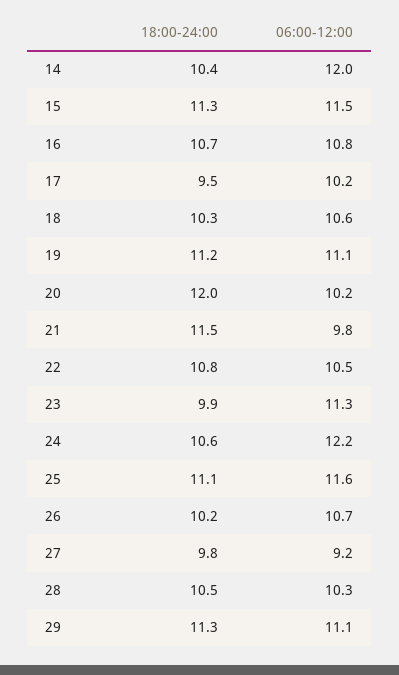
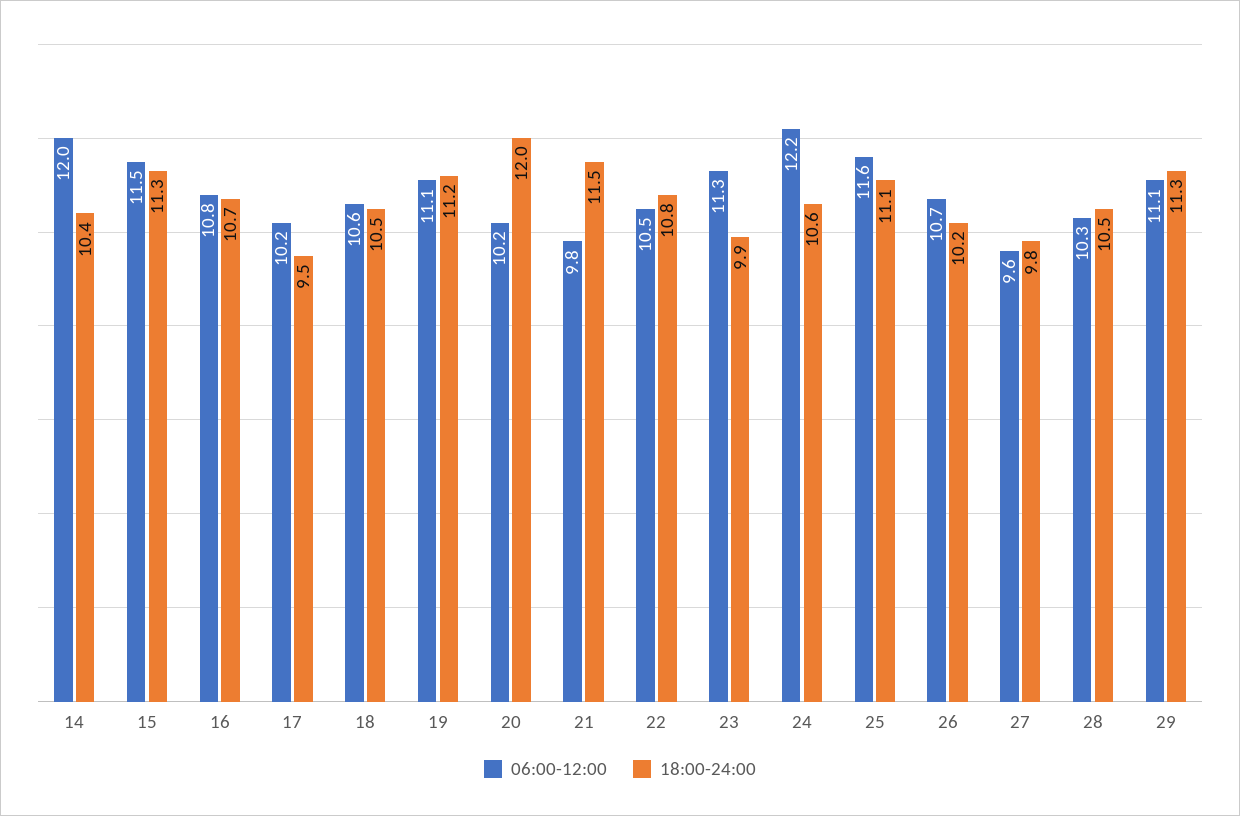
  {
    "18:00-24:00": {
      "14": 10.4,
      "15": 11.3,
      "16": 10.7,
      "17": 9.5,
-     "18": 10.3,
+     "18": 10.5,
      "19": 11.2,
      "20": 12,
      "21": 11.5,
      "22": 10.8,
      "23": 9.9,
      "24": 10.6,
      "25": 11.1,
      "26": 10.2,
      "27": 9.8,
      "28": 10.5,
      "29": 11.3
    },
    "06:00-12:00": {
      "14": 12,
      "15": 11.5,
      "16": 10.8,
      "17": 10.2,
      "18": 10.6,
      "19": 11.1,
      "20": 10.2,
      "21": 9.8,
      "22": 10.5,
      "23": 11.3,
      "24": 12.2,
      "25": 11.6,
      "26": 10.7,
-     "27": 9.2,
+     "27": 9.6,
      "28": 10.3,
      "29": 11.1
    }
  }

